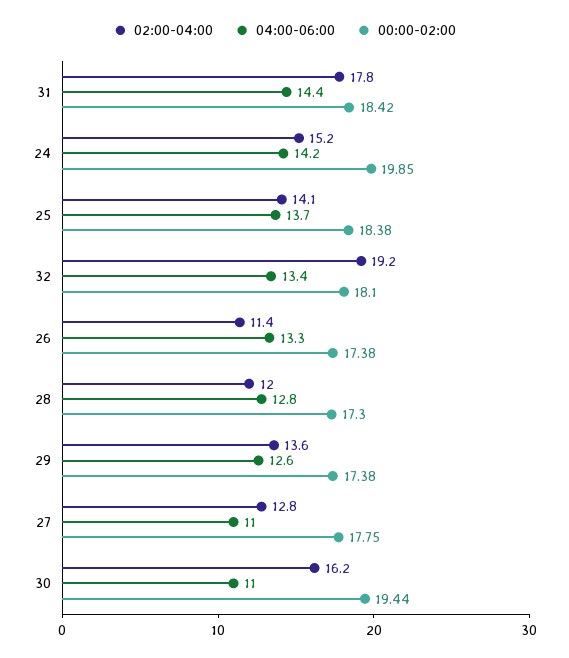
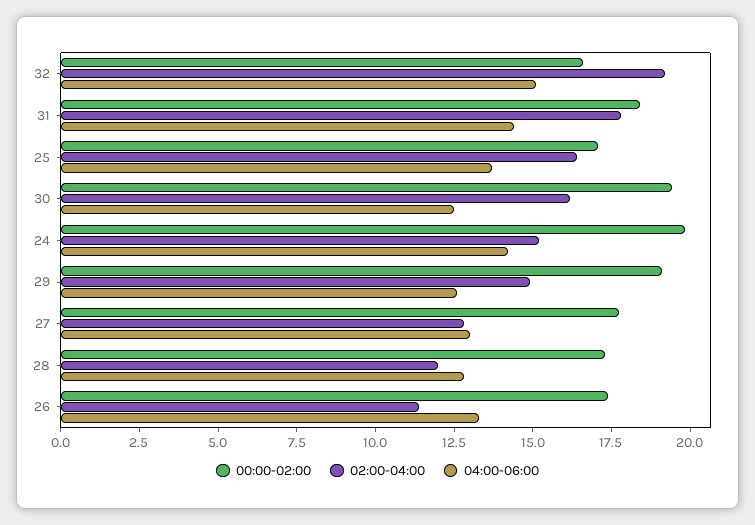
  {
    "02:00-04:00": {
      "31": 17.8,
      "24": 15.2,
-     "25": 14.1,
+     "25": 16.5,
      "32": 19.2,
      "26": 11.4,
      "28": 12,
-     "29": 13.6,
+     "29": 15,
      "27": 12.8,
      "30": 16.2
    },
    "04:00-06:00": {
      "31": 14.4,
      "24": 14.2,
      "25": 13.7,
-     "32": 13.4,
+     "32": 15,
      "26": 13.3,
      "28": 12.8,
      "29": 12.6,
-     "27": 11,
+     "27": 13,
-     "30": 11
+     "30": 12.5
    },
    "00:00-02:00": {
      "31": 18.42,
      "24": 19.85,
-     "25": 18.38,
+     "25": 17,
-     "32": 18.1,
+     "32": 16.5,
      "26": 17.38,
      "28": 17.3,
-     "29": 17.38,
+     "29": 19,
      "27": 17.75,
      "30": 19.44
    }
  }

